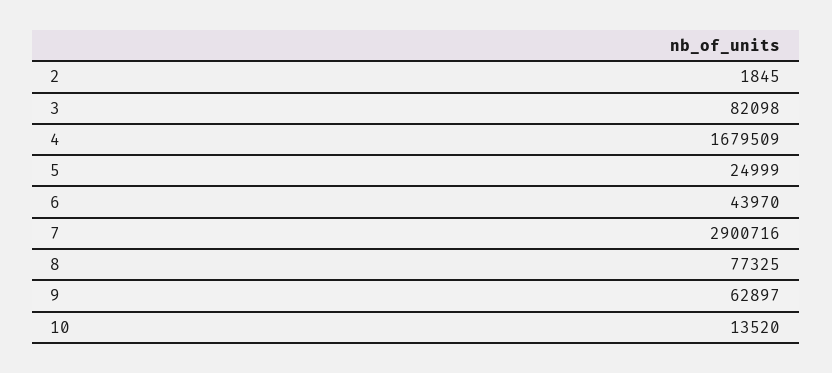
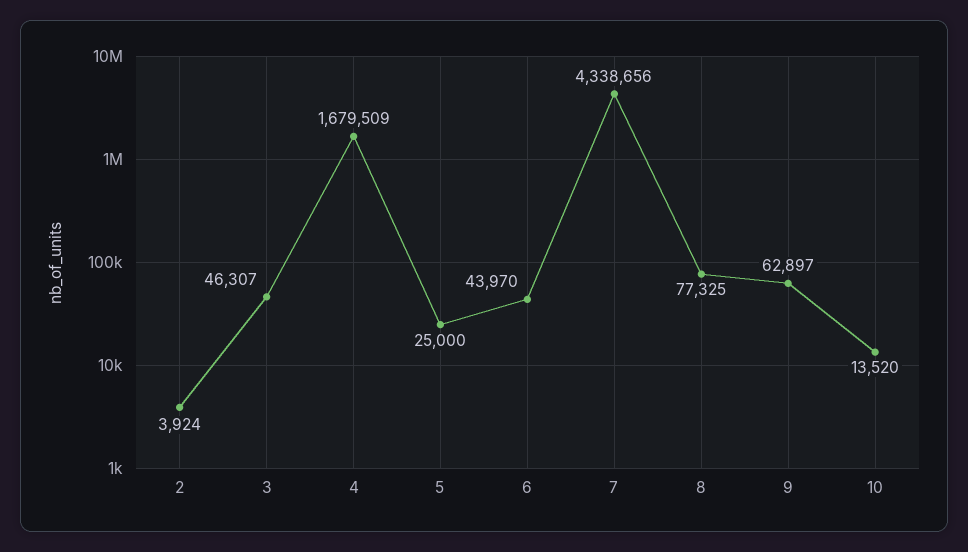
  {
-   "2": 1845,
+   "2": 3924,
-   "3": 82098,
+   "3": 46307,
    "4": 1679509,
-   "5": 24999,
+   "5": 25000,
    "6": 43970,
-   "7": 2900716,
+   "7": 4338656,
    "8": 77325,
    "9": 62897,
    "10": 13520
  }

